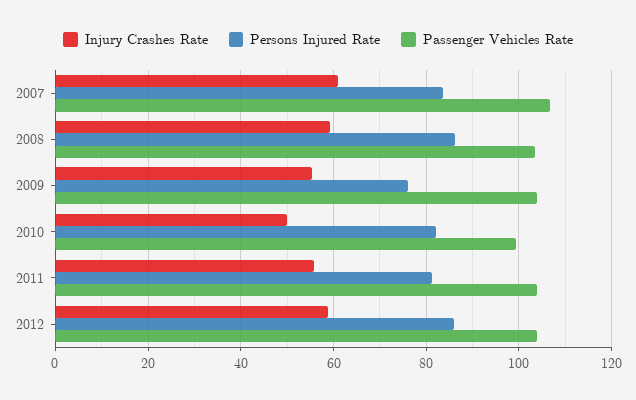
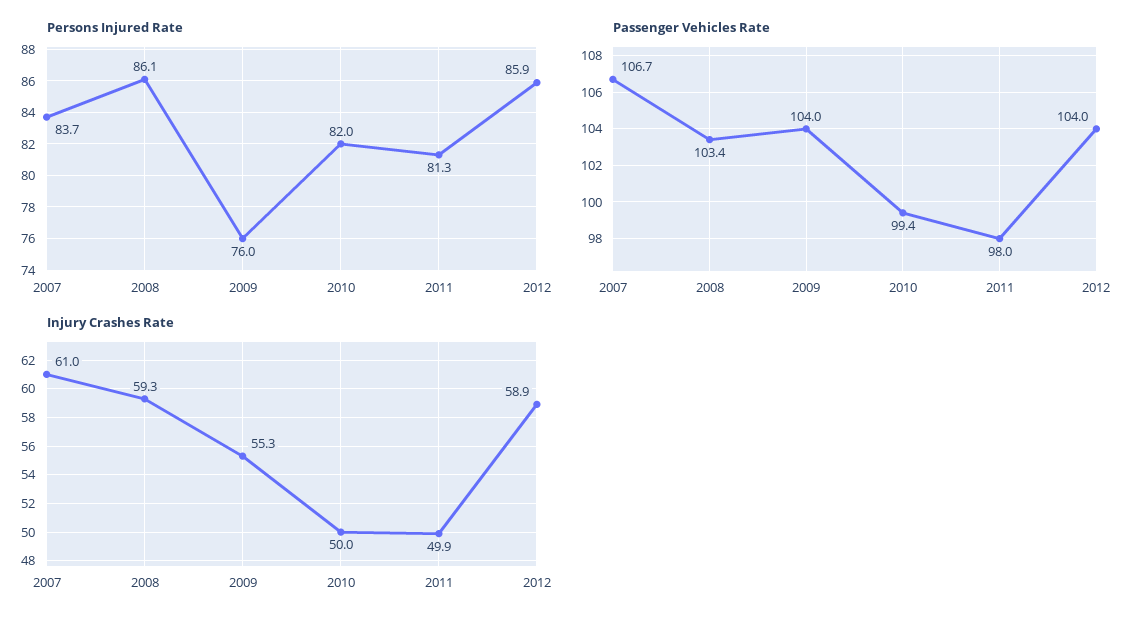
  {
    "Injury Crashes Rate": {
      "2007": 61,
      "2008": 59.3,
      "2009": 55.3,
      "2010": 50,
-     "2011": 56,
+     "2011": 49.9,
      "2012": 58.9
    },
    "Persons Injured Rate": {
      "2007": 83.7,
      "2008": 86.1,
      "2009": 76,
      "2010": 82,
      "2011": 81.3,
      "2012": 85.9
    },
    "Passenger Vehicles Rate": {
      "2007": 106.7,
      "2008": 103.4,
      "2009": 104,
      "2010": 99.4,
-     "2011": 104,
+     "2011": 98,
      "2012": 104
    }
  }

